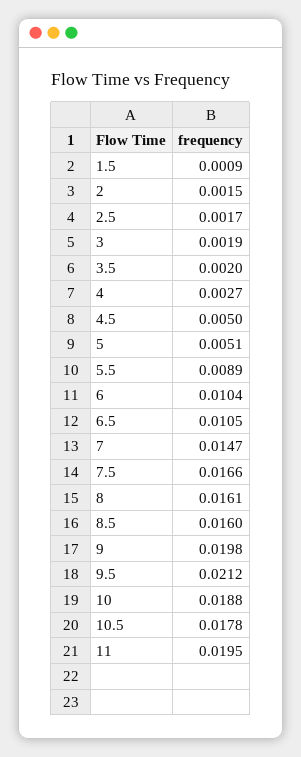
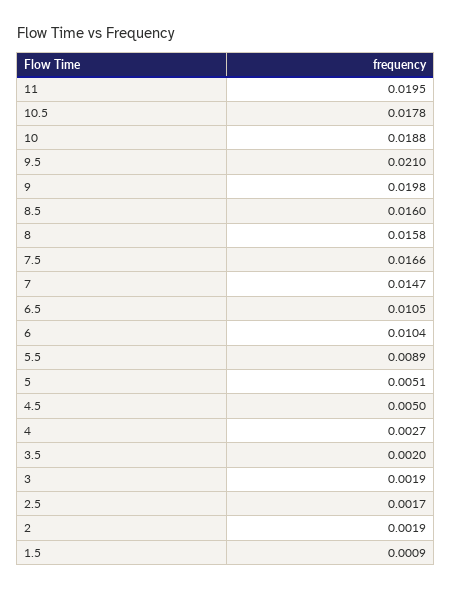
  {
    "1.5": 0.0009,
-   "2": 0.0015,
+   "2": 0.0019,
    "2.5": 0.0017,
    "3": 0.0019,
    "3.5": 0.002,
    "4": 0.0027,
    "4.5": 0.005,
    "5": 0.0051,
    "5.5": 0.0089,
    "6": 0.0104,
    "6.5": 0.0105,
    "7": 0.0147,
    "7.5": 0.0166,
-   "8": 0.0161,
+   "8": 0.0158,
    "8.5": 0.016,
    "9": 0.0198,
-   "9.5": 0.0212,
+   "9.5": 0.021,
    "10": 0.0188,
    "10.5": 0.0178,
    "11": 0.0195
  }

